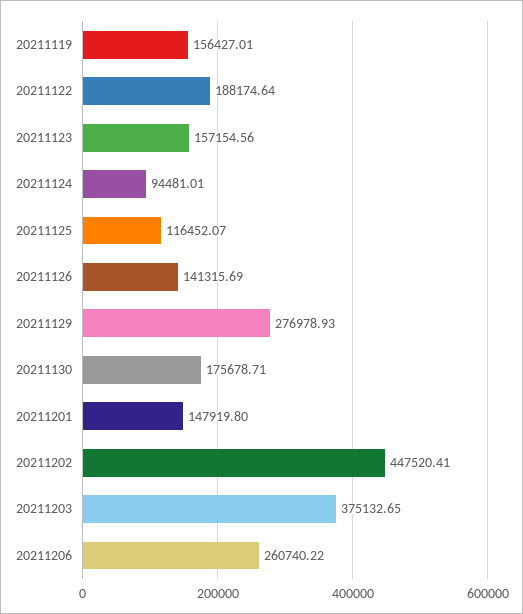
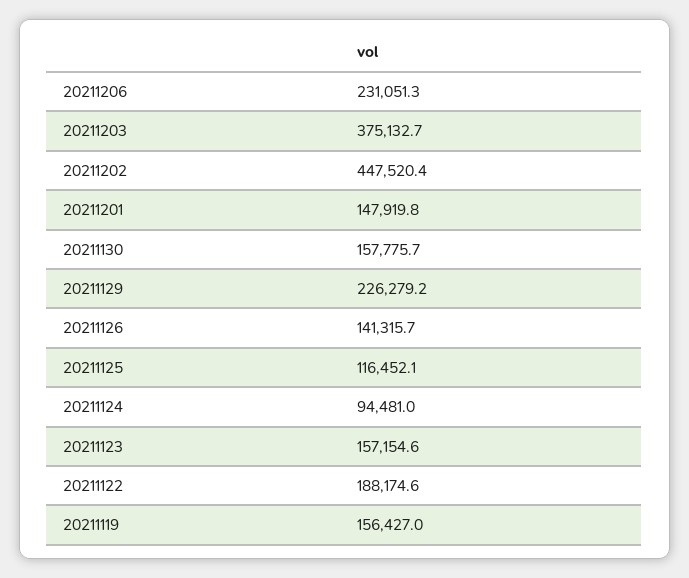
  {
    "20211119": 156427.01,
    "20211122": 188174.64,
    "20211123": 157154.56,
    "20211124": 94481.01,
    "20211125": 116452.07,
    "20211126": 141315.69,
-   "20211129": 276978.93,
+   "20211129": 226279.2,
-   "20211130": 175678.71,
+   "20211130": 157775.7,
    "20211201": 147919.8,
    "20211202": 447520.41,
    "20211203": 375132.65,
-   "20211206": 260740.22
+   "20211206": 231051.3
  }

